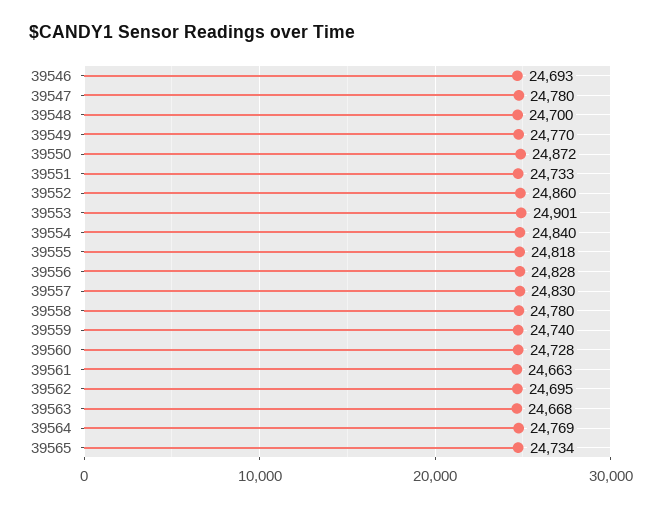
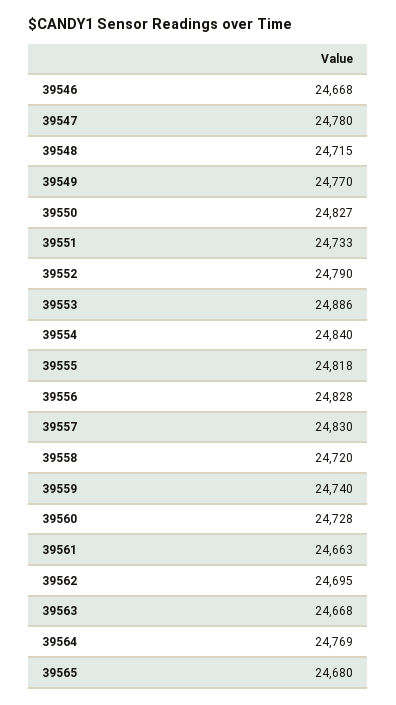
  {
-   "39546": 24693,
+   "39546": 24668,
    "39547": 24780,
-   "39548": 24700,
+   "39548": 24715,
    "39549": 24770,
-   "39550": 24872,
+   "39550": 24827,
    "39551": 24733,
-   "39552": 24860,
+   "39552": 24790,
-   "39553": 24901,
+   "39553": 24886,
    "39554": 24840,
    "39555": 24818,
    "39556": 24828,
    "39557": 24830,
-   "39558": 24780,
+   "39558": 24720,
    "39559": 24740,
    "39560": 24728,
    "39561": 24663,
    "39562": 24695,
    "39563": 24668,
    "39564": 24769,
-   "39565": 24734
+   "39565": 24680
  }

